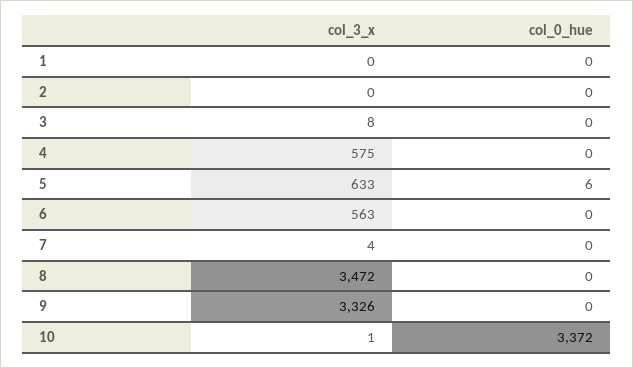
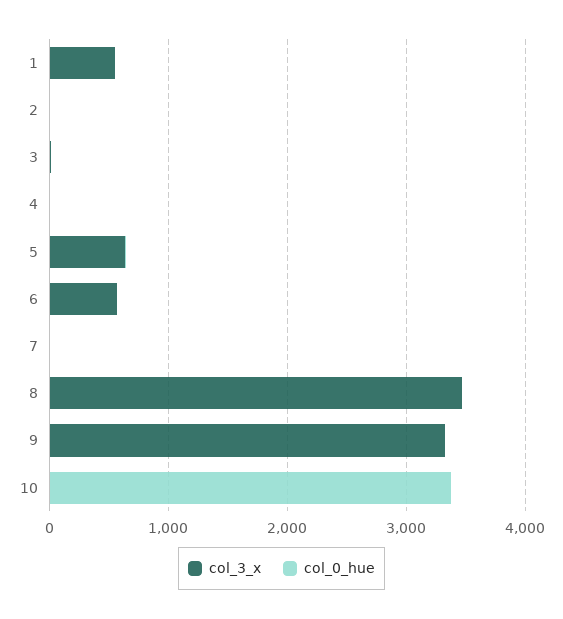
  {
    "col_3_x": {
-     "1": 0,
+     "1": 600,
      "2": 0,
      "3": 8,
-     "4": 575,
+     "4": 0,
      "5": 633,
      "6": 563,
      "7": 4,
      "8": 3472,
      "9": 3326,
      "10": 1
    },
    "col_0_hue": {
      "1": 0,
      "2": 0,
      "3": 0,
      "4": 0,
      "5": 6,
      "6": 0,
      "7": 0,
      "8": 0,
      "9": 0,
      "10": 3372
    }
  }

